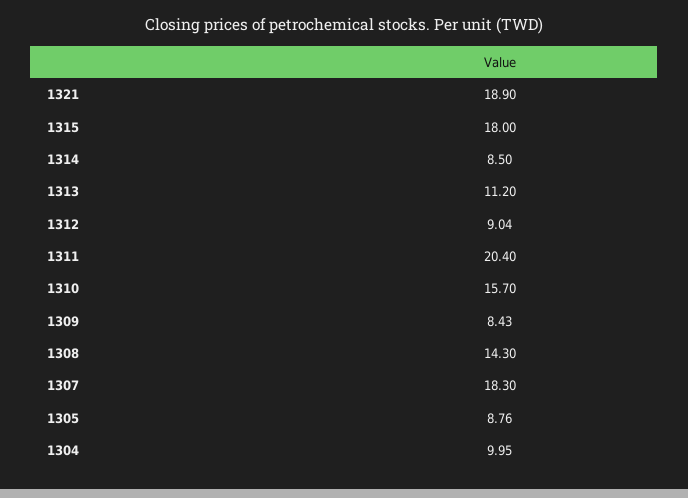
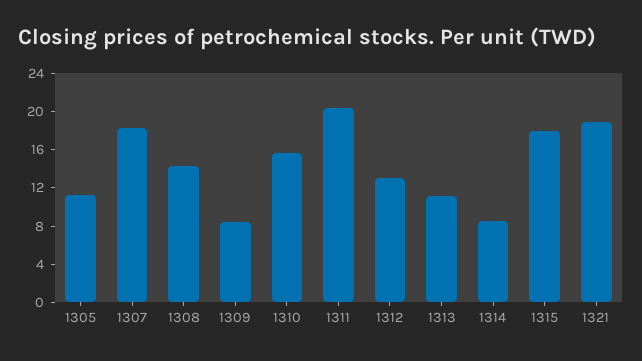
  {
    "1321": 18.9,
    "1315": 18,
    "1314": 8.5,
    "1313": 11.2,
-   "1312": 9.04,
+   "1312": 13,
    "1311": 20.4,
    "1310": 15.7,
    "1309": 8.43,
    "1308": 14.3,
    "1307": 18.3,
-   "1305": 8.76,
+   "1305": 11
-   "1304": 9.95
  }

